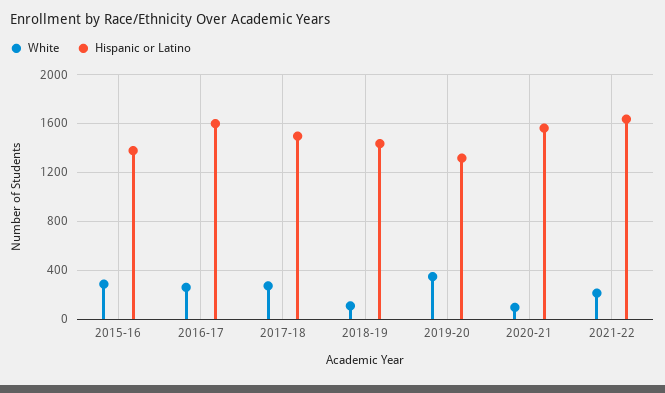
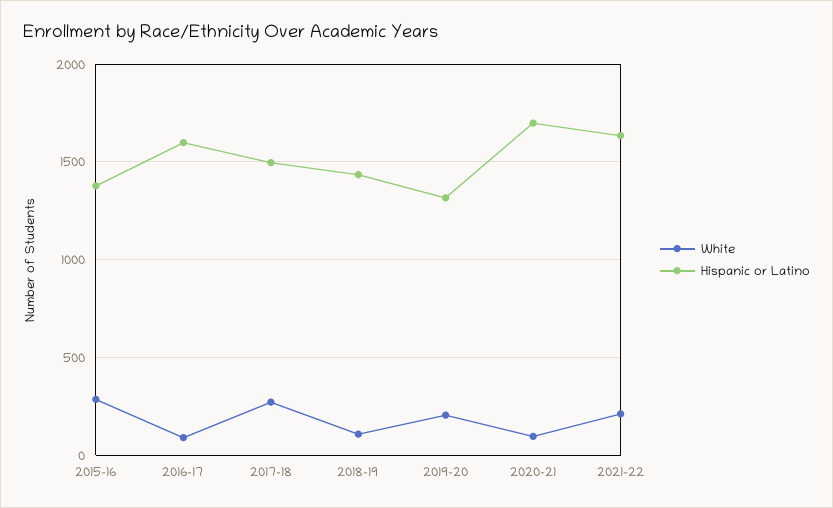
  {
    "White": {
      "2015-16": 300,
-     "2016-17": 250,
+     "2016-17": 100,
      "2017-18": 250,
      "2018-19": 100,
-     "2019-20": 350,
+     "2019-20": 200,
      "2020-21": 100,
      "2021-22": 200
    },
    "Hispanic or Latino": {
      "2015-16": 1400,
      "2016-17": 1600,
      "2017-18": 1500,
      "2018-19": 1450,
      "2019-20": 1300,
-     "2020-21": 1550,
+     "2020-21": 1700,
      "2021-22": 1650
    }
  }

